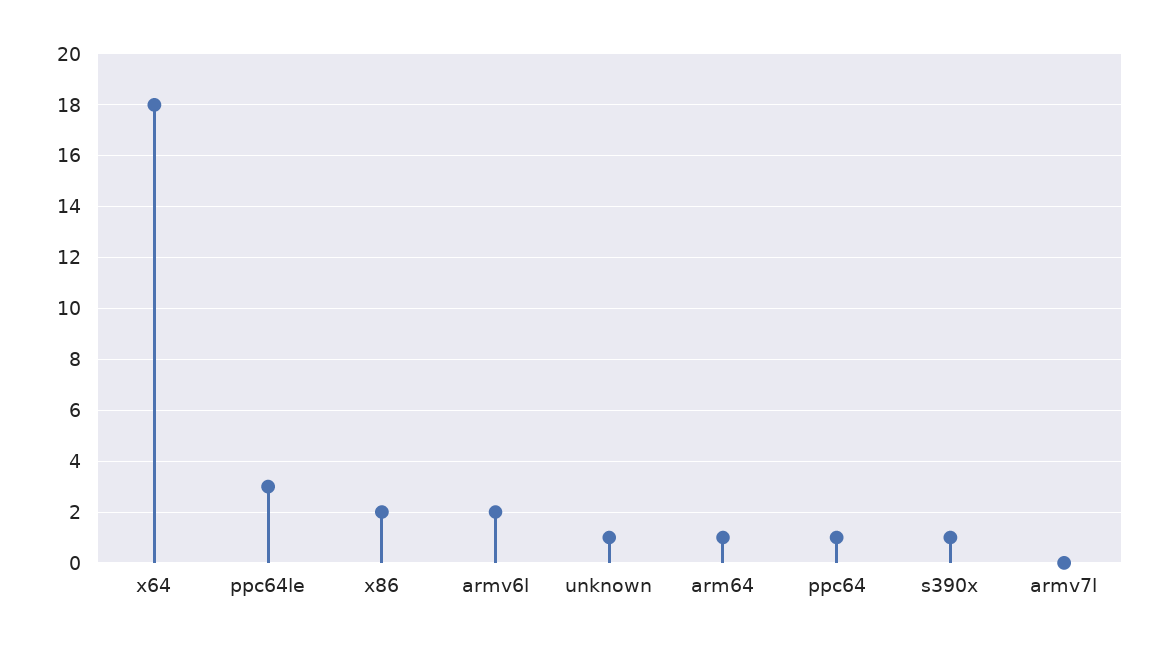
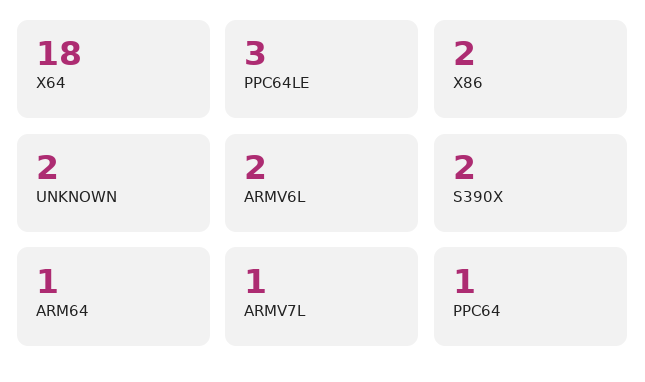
  {
    "x64": 18,
    "ppc64le": 3,
    "x86": 2,
    "armv6l": 2,
-   "unknown": 1,
+   "unknown": 2,
    "arm64": 1,
    "ppc64": 1,
-   "s390x": 1,
+   "s390x": 2,
-   "armv7l": 0
+   "armv7l": 1
  }

